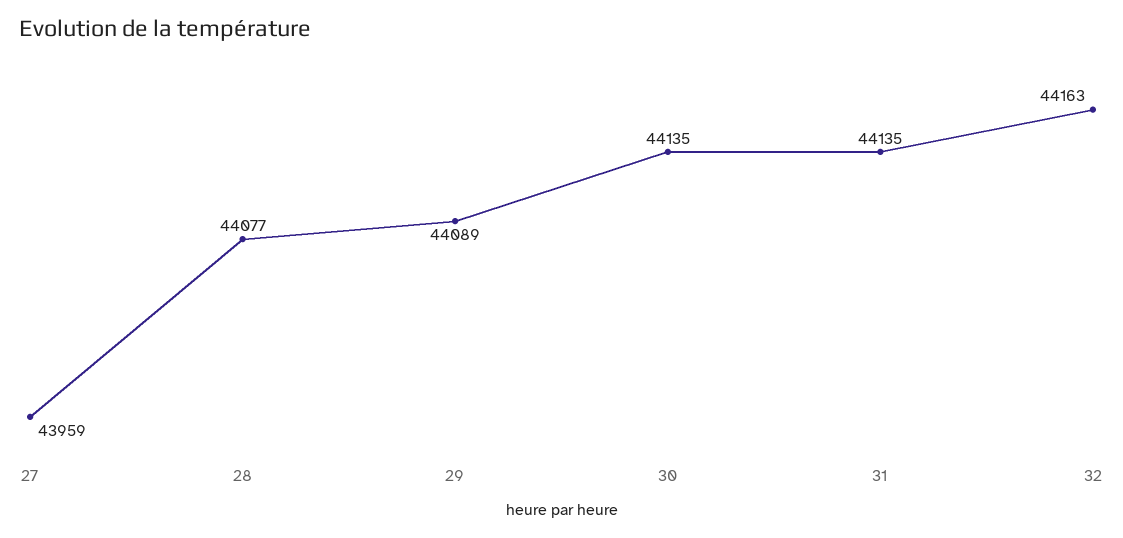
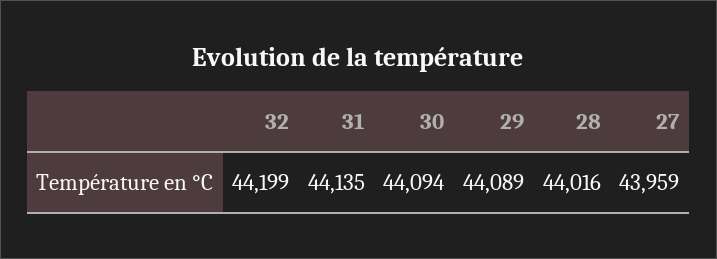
  {
    "27": 43959,
-   "28": 44077,
+   "28": 44016,
    "29": 44089,
-   "30": 44135,
+   "30": 44094,
    "31": 44135,
-   "32": 44163
+   "32": 44199
  }

